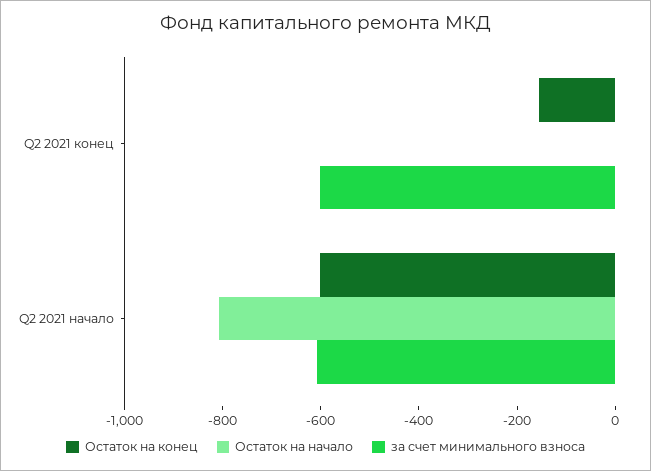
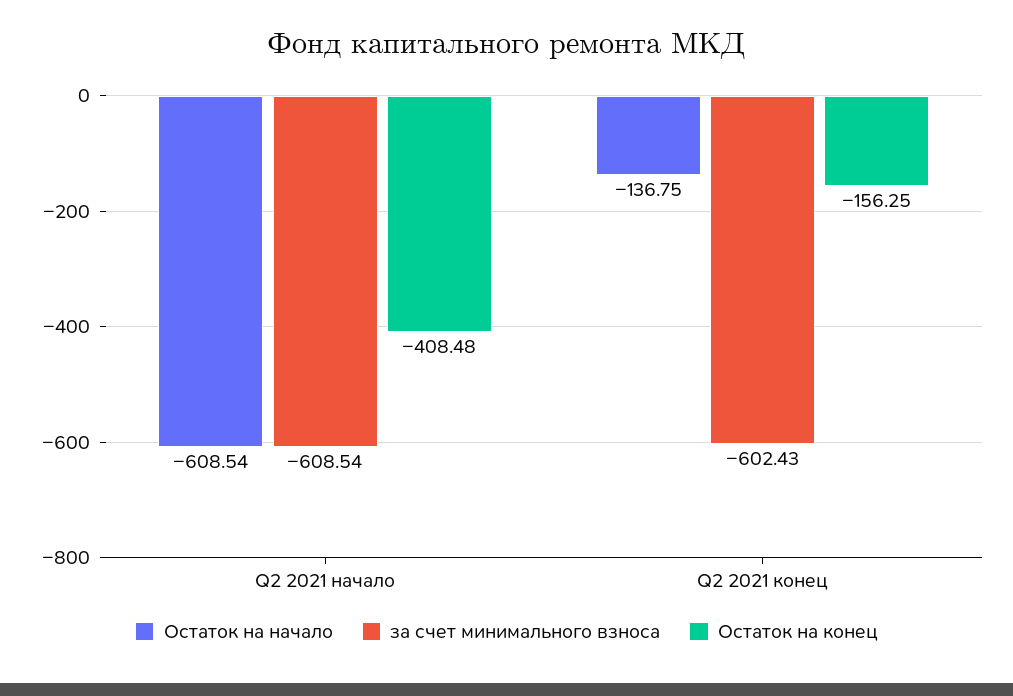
  {
    "Остаток на конец": {
      "Q2 2021 конец": -156.25,
-     "Q2 2021 начало": -600
+     "Q2 2021 начало": -408.48
    },
    "Остаток на начало": {
-     "Q2 2021 конец": 0,
+     "Q2 2021 конец": -136.75,
-     "Q2 2021 начало": -800
+     "Q2 2021 начало": -608.54
    },
    "за счет минимального взноса": {
      "Q2 2021 конец": -602.43,
      "Q2 2021 начало": -608.54
    }
  }

